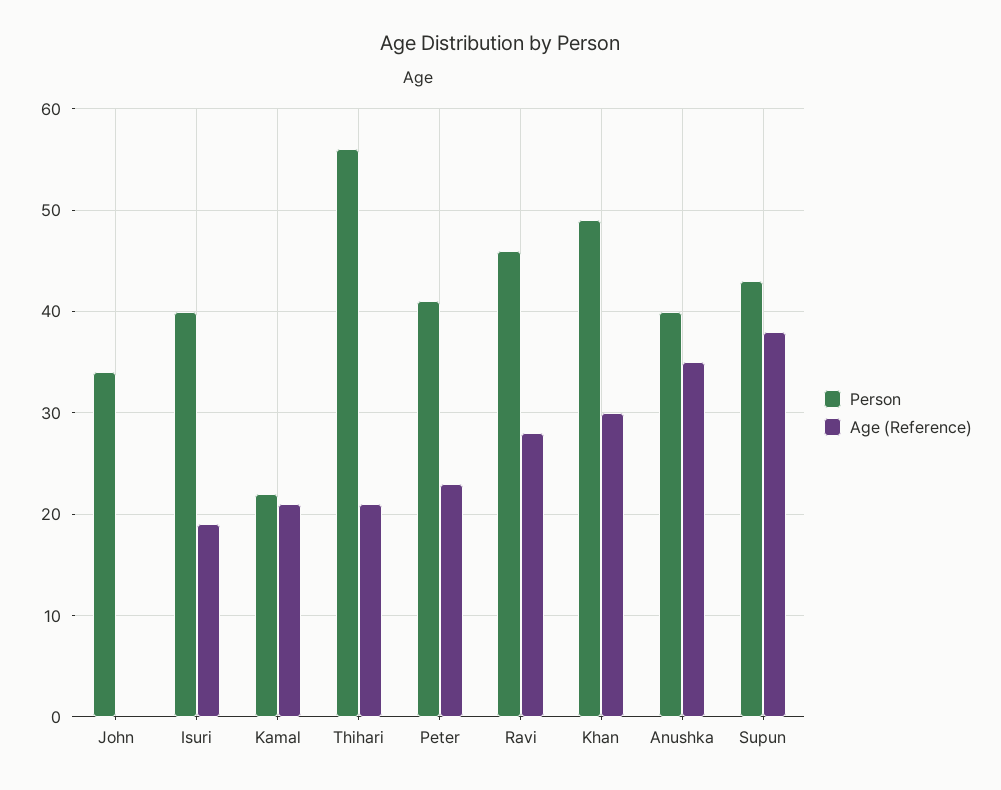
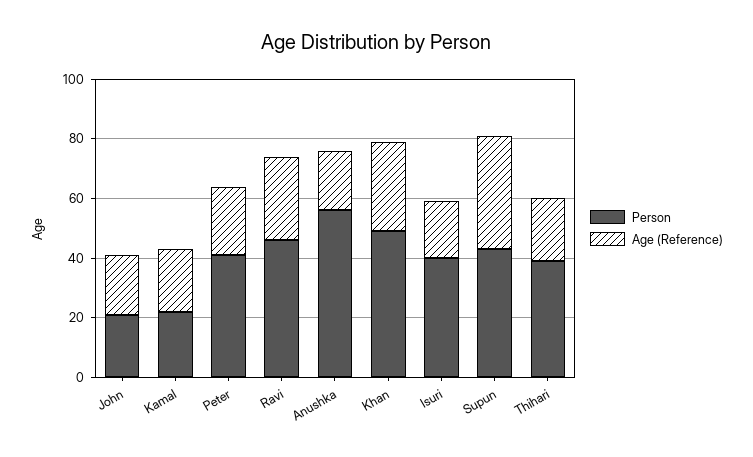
  {
    "Person": {
-     "John": 34,
+     "John": 20,
      "Isuri": 40,
      "Kamal": 22,
-     "Thihari": 56,
+     "Thihari": 40,
      "Peter": 41,
      "Ravi": 46,
      "Khan": 49,
-     "Anushka": 40,
+     "Anushka": 55,
      "Supun": 43
    },
    "Age (Reference)": {
-     "John": 0,
+     "John": 20,
      "Isuri": 19,
      "Kamal": 21,
      "Thihari": 21,
      "Peter": 23,
      "Ravi": 28,
      "Khan": 30,
-     "Anushka": 35,
+     "Anushka": 20,
      "Supun": 38
    }
  }

